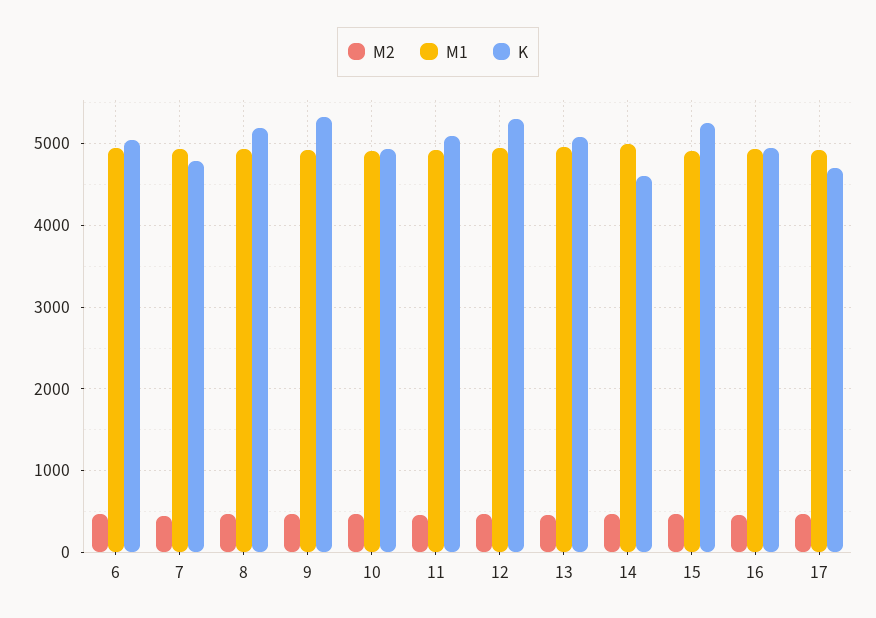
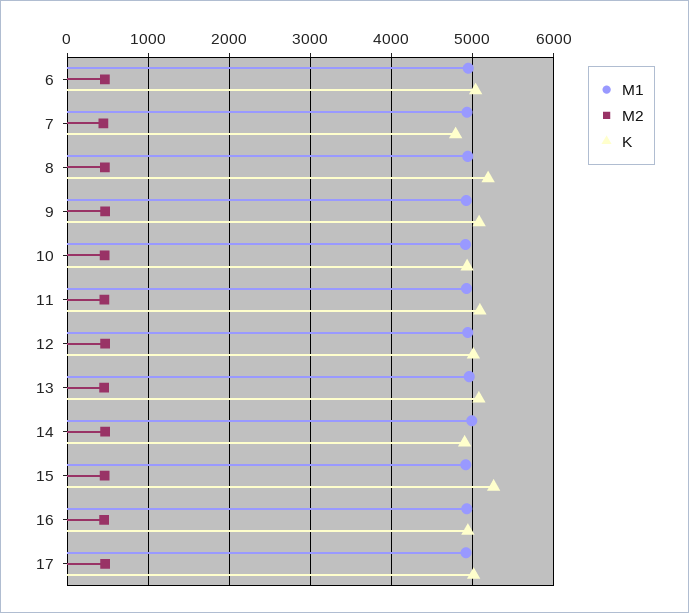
  {
    "M2": {
      "6": 500,
      "7": 400,
      "8": 500,
      "9": 500,
      "10": 500,
      "11": 500,
      "12": 500,
      "13": 500,
      "14": 500,
      "15": 500,
      "16": 500,
      "17": 500
    },
    "M1": {
      "6": 4900,
      "7": 4900,
      "8": 4900,
      "9": 4900,
      "10": 4900,
      "11": 4900,
      "12": 4900,
      "13": 5000,
      "14": 5000,
      "15": 4900,
      "16": 4900,
      "17": 4900
    },
    "K": {
      "6": 5000,
      "7": 4800,
      "8": 5200,
-     "9": 5300,
+     "9": 5100,
      "10": 4900,
      "11": 5100,
-     "12": 5300,
+     "12": 5000,
      "13": 5100,
-     "14": 4600,
+     "14": 4900,
      "15": 5300,
      "16": 4900,
-     "17": 4700
+     "17": 5000
    }
  }

